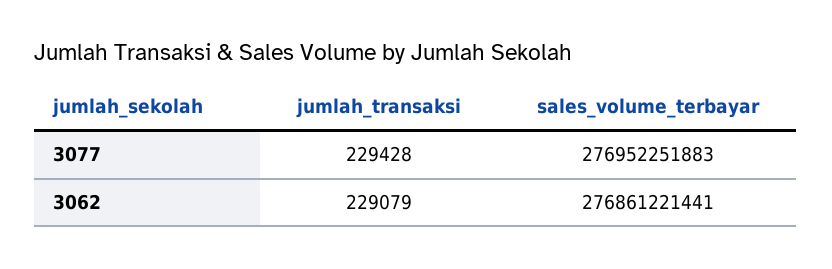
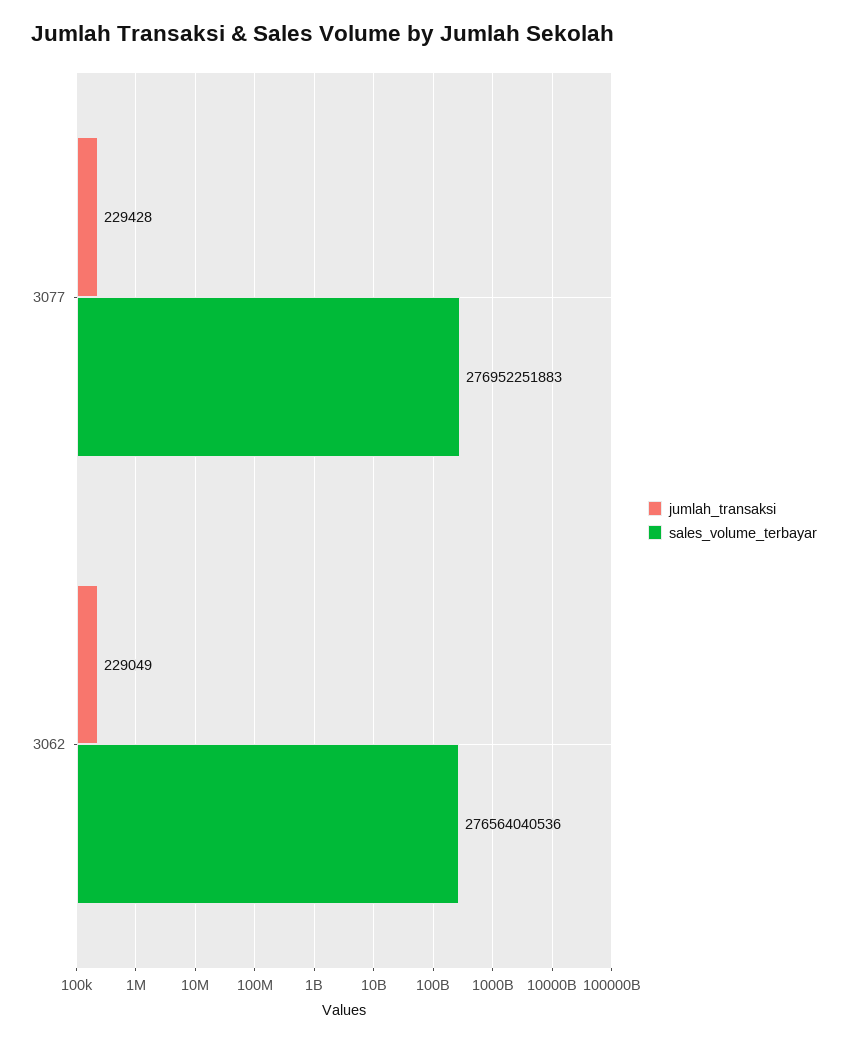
  {
    "jumlah_transaksi": {
      "3077": 229428,
-     "3062": 229079
+     "3062": 229049
    },
    "sales_volume_terbayar": {
      "3077": 276952251883,
-     "3062": 276861221441
+     "3062": 276564040536
    }
  }

